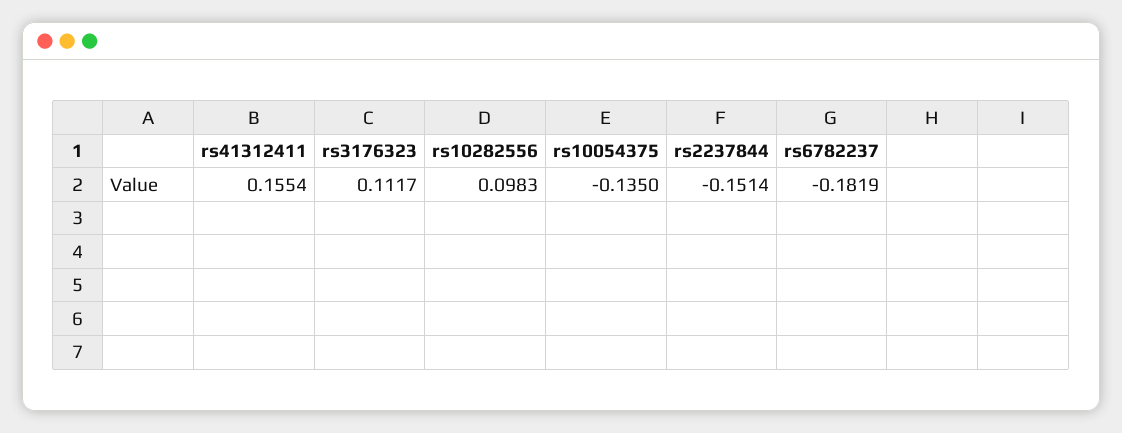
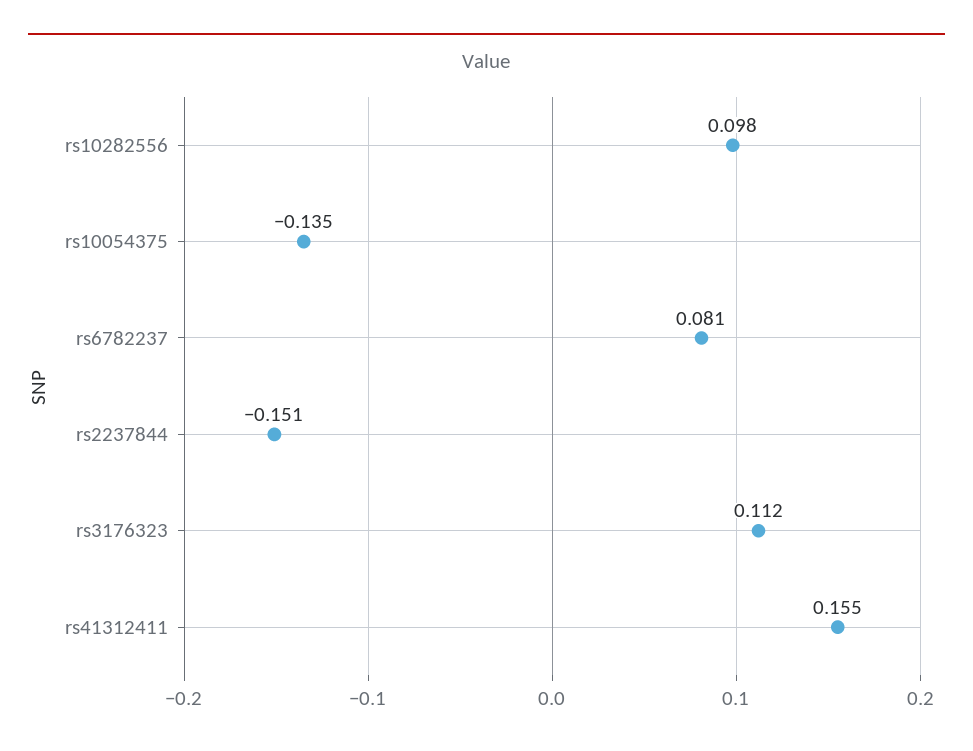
  {
    "rs41312411": 0.1554,
    "rs3176323": 0.1117,
    "rs10282556": 0.0983,
    "rs10054375": -0.135,
    "rs2237844": -0.1514,
-   "rs6782237": -0.1819
+   "rs6782237": 0.081
  }

